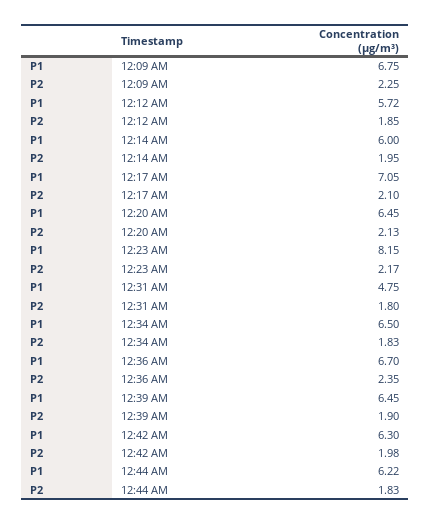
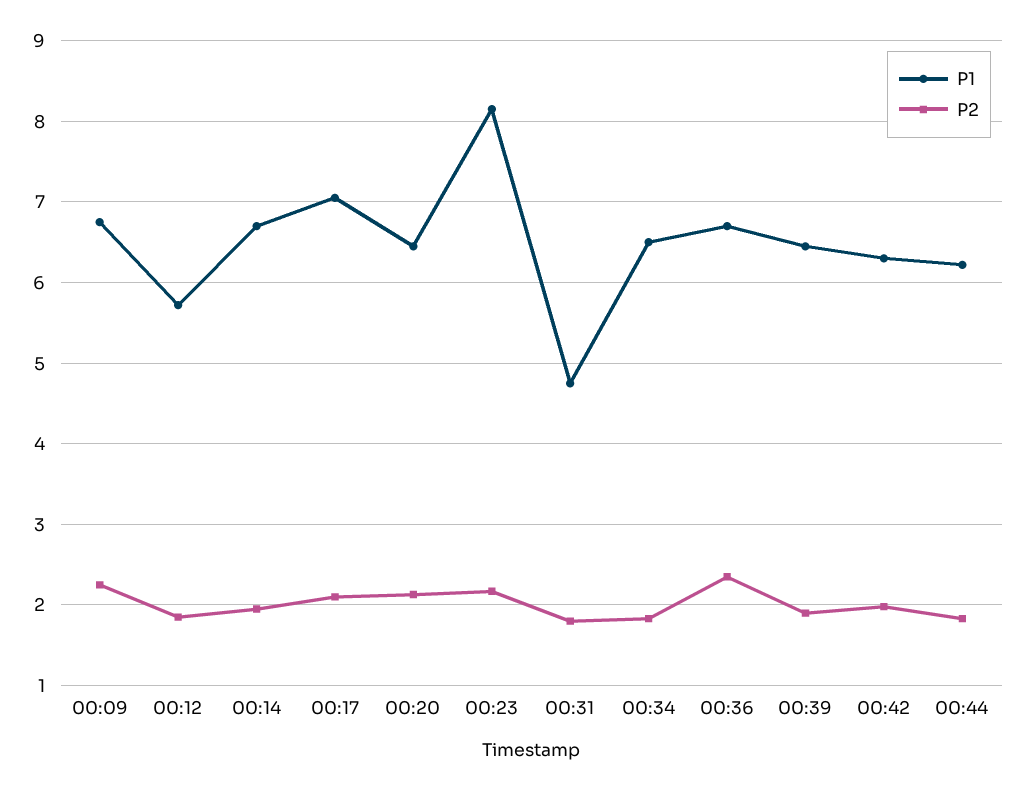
  {
    "P1": {
      "12:09 AM": 6.75,
      "12:12 AM": 5.72,
-     "12:14 AM": 6,
+     "12:14 AM": 6.7,
      "12:17 AM": 7.05,
      "12:20 AM": 6.45,
      "12:23 AM": 8.15,
      "12:31 AM": 4.75,
      "12:34 AM": 6.5,
      "12:36 AM": 6.7,
      "12:39 AM": 6.45,
      "12:42 AM": 6.3,
      "12:44 AM": 6.22
    },
    "P2": {
      "12:09 AM": 2.25,
      "12:12 AM": 1.85,
      "12:14 AM": 1.95,
      "12:17 AM": 2.1,
      "12:20 AM": 2.13,
      "12:23 AM": 2.17,
      "12:31 AM": 1.8,
      "12:34 AM": 1.83,
      "12:36 AM": 2.35,
      "12:39 AM": 1.9,
      "12:42 AM": 1.98,
      "12:44 AM": 1.83
    }
  }

